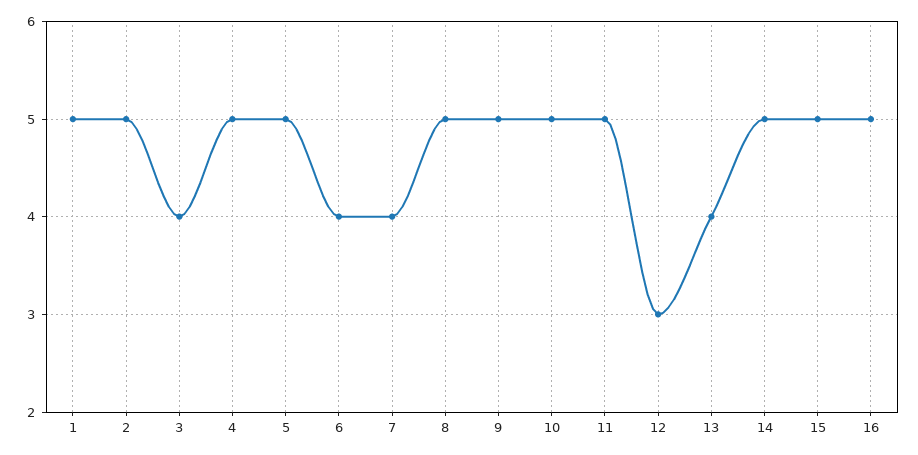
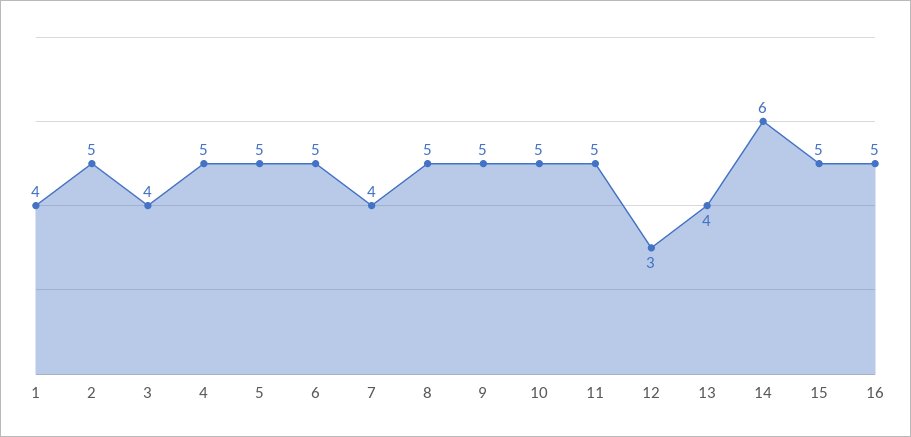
  {
-   "1": 5,
+   "1": 4,
    "2": 5,
    "3": 4,
    "4": 5,
    "5": 5,
-   "6": 4,
+   "6": 5,
    "7": 4,
    "8": 5,
    "9": 5,
    "10": 5,
    "11": 5,
    "12": 3,
    "13": 4,
-   "14": 5,
+   "14": 6,
    "15": 5,
    "16": 5
  }

